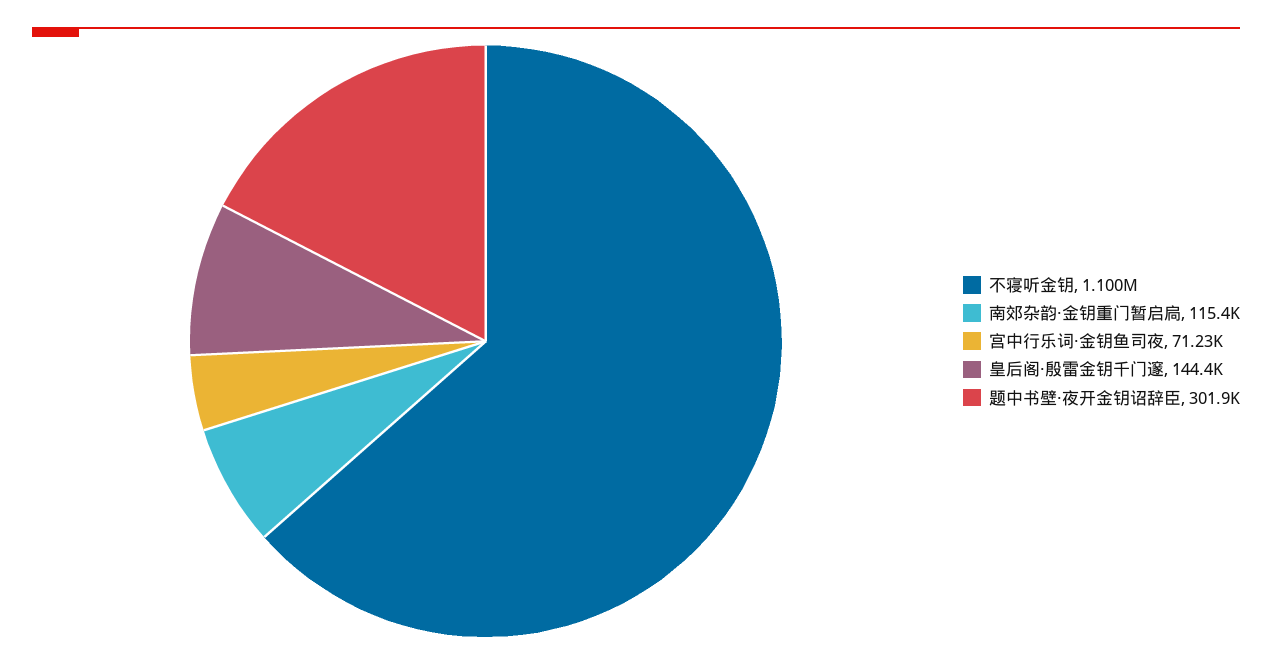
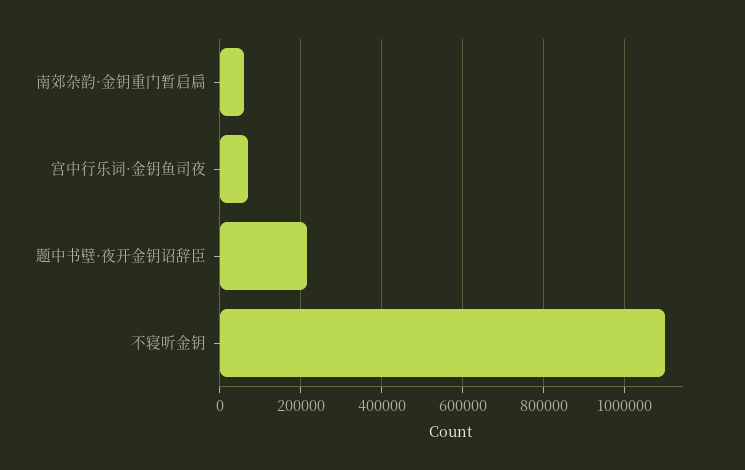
  {
    "不寝听金钥": 1100000,
-   "南郊杂韵·金钥重门暂启扃": 115400,
+   "南郊杂韵·金钥重门暂启扃": 60000,
    "宫中行乐词·金钥鱼司夜": 71230,
-   "皇后阁·殷雷金钥千门邃": 144400,
-   "题中书壁·夜开金钥诏辞臣": 301900
+   "题中书壁·夜开金钥诏辞臣": 220000
  }

